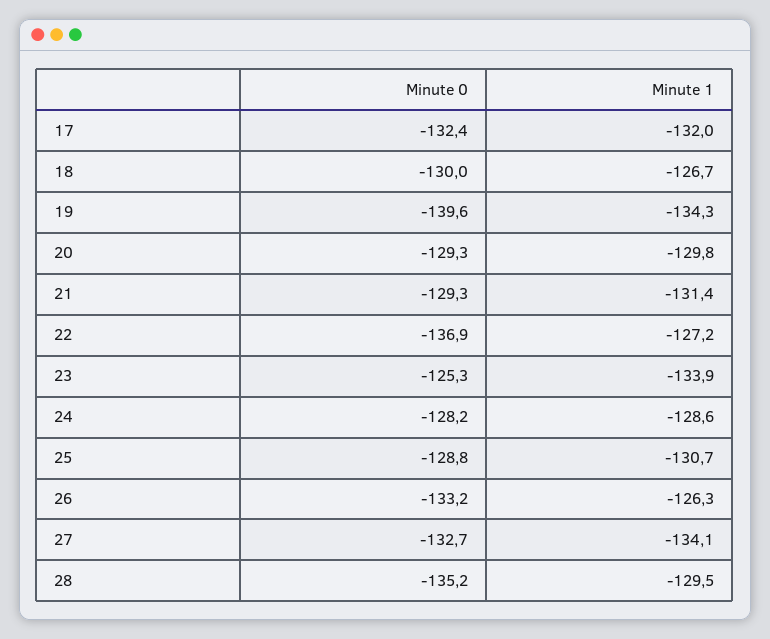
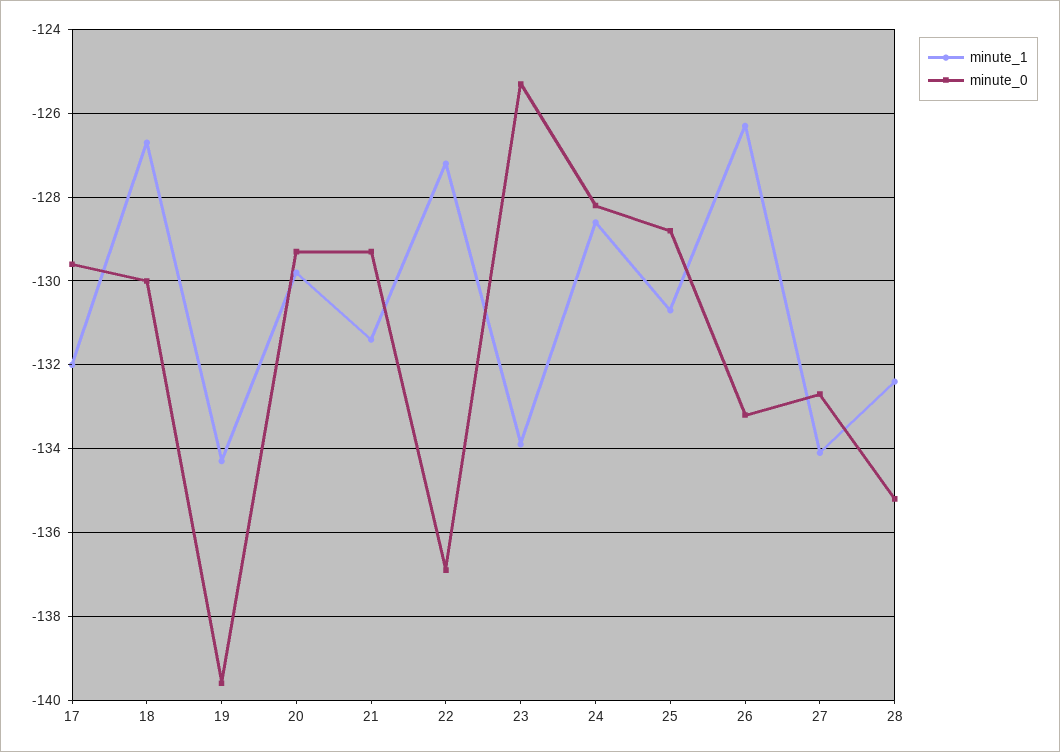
  {
    "Minute 0": {
-     "17": -132.4,
+     "17": -129.5,
      "18": -130,
      "19": -139.6,
      "20": -129.3,
      "21": -129.3,
      "22": -136.9,
      "23": -125.3,
      "24": -128.2,
      "25": -128.8,
      "26": -133.2,
      "27": -132.7,
      "28": -135.2
    },
    "Minute 1": {
      "17": -132,
      "18": -126.7,
      "19": -134.3,
      "20": -129.8,
      "21": -131.4,
      "22": -127.2,
      "23": -133.9,
      "24": -128.6,
      "25": -130.7,
      "26": -126.3,
      "27": -134.1,
-     "28": -129.5
+     "28": -132.5
    }
  }

